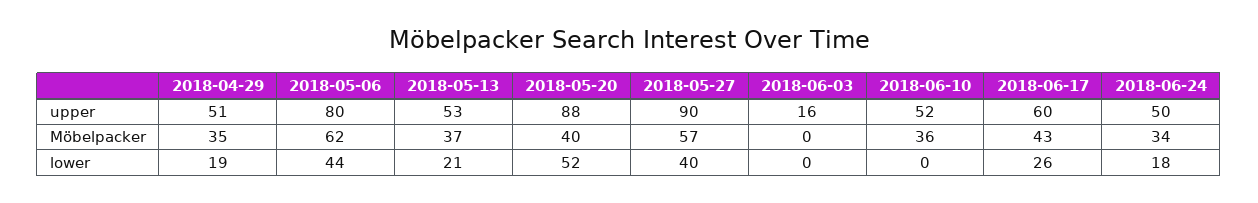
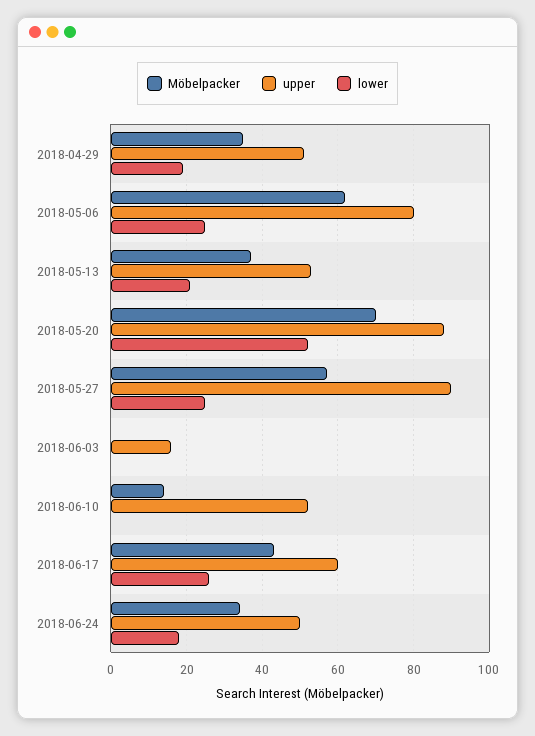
  {
    "upper": {
      "2018-04-29": 51,
      "2018-05-06": 80,
      "2018-05-13": 53,
      "2018-05-20": 88,
      "2018-05-27": 90,
      "2018-06-03": 16,
      "2018-06-10": 52,
      "2018-06-17": 60,
      "2018-06-24": 50
    },
    "Möbelpacker": {
      "2018-04-29": 35,
      "2018-05-06": 62,
      "2018-05-13": 37,
-     "2018-05-20": 40,
+     "2018-05-20": 70,
      "2018-05-27": 57,
      "2018-06-03": 0,
-     "2018-06-10": 36,
+     "2018-06-10": 15,
      "2018-06-17": 43,
      "2018-06-24": 34
    },
    "lower": {
      "2018-04-29": 19,
-     "2018-05-06": 44,
+     "2018-05-06": 25,
      "2018-05-13": 21,
      "2018-05-20": 52,
-     "2018-05-27": 40,
+     "2018-05-27": 25,
      "2018-06-03": 0,
      "2018-06-10": 0,
      "2018-06-17": 26,
      "2018-06-24": 18
    }
  }

